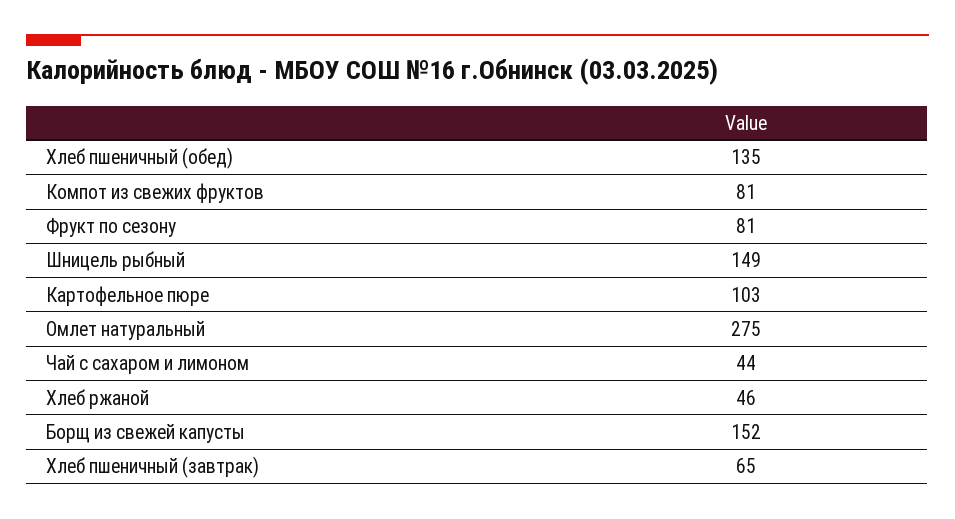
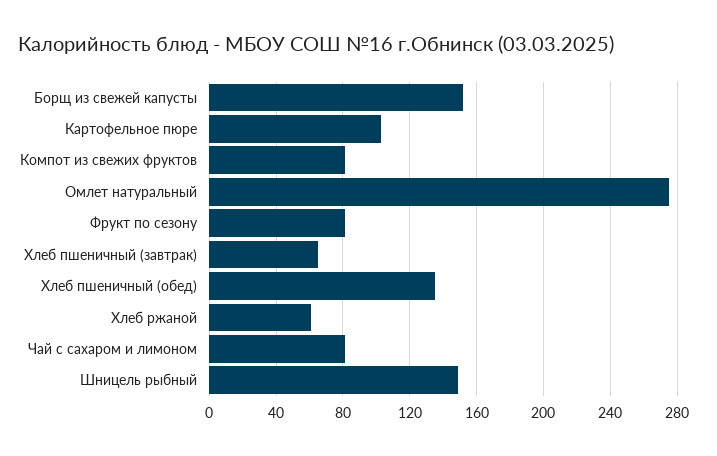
  {
    "Хлеб пшеничный (обед)": 135,
    "Компот из свежих фруктов": 81,
    "Фрукт по сезону": 81,
    "Шницель рыбный": 149,
    "Картофельное пюре": 103,
    "Омлет натуральный": 275,
-   "Чай с сахаром и лимоном": 44,
+   "Чай с сахаром и лимоном": 80,
-   "Хлеб ржаной": 46,
+   "Хлеб ржаной": 60,
    "Борщ из свежей капусты": 152,
    "Хлеб пшеничный (завтрак)": 65
  }

